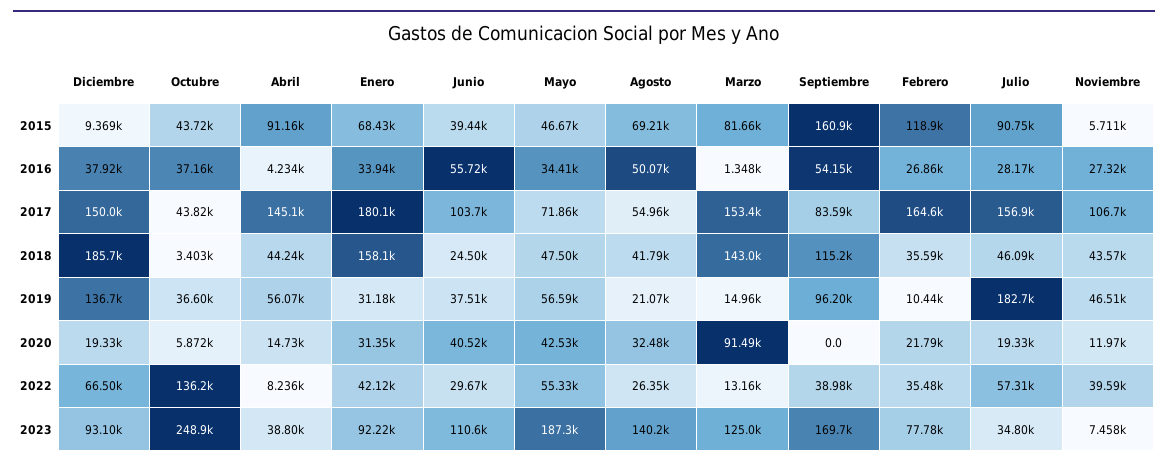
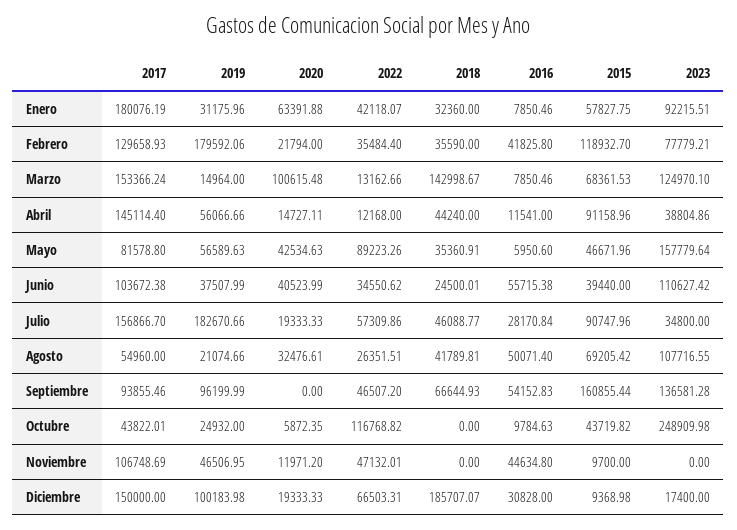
  {
    "Diciembre": {
      "2015": 9368.98,
-     "2016": 37920,
+     "2016": 30828,
      "2017": 150000,
      "2018": 185707.07,
-     "2019": 136700,
+     "2019": 100183.98,
      "2020": 19333.33,
      "2022": 66503.31,
-     "2023": 93100
+     "2023": 17400
    },
    "Octubre": {
      "2015": 43719.82,
-     "2016": 37160,
+     "2016": 9784.63,
      "2017": 43822.01,
-     "2018": 3403,
+     "2018": 0,
-     "2019": 36600,
+     "2019": 24932,
      "2020": 5872.35,
-     "2022": 136200,
+     "2022": 116768.82,
      "2023": 248909.98
    },
    "Abril": {
      "2015": 91158.96,
-     "2016": 4234,
+     "2016": 11541,
      "2017": 145114.4,
      "2018": 44240,
      "2019": 56066.66,
      "2020": 14727.11,
-     "2022": 8236,
+     "2022": 12168,
      "2023": 38804.86
    },
    "Enero": {
-     "2015": 68430,
+     "2015": 57827.75,
-     "2016": 33940,
+     "2016": 7850.46,
      "2017": 180076.19,
-     "2018": 158100,
+     "2018": 32360,
      "2019": 31175.96,
-     "2020": 31350,
+     "2020": 63391.88,
      "2022": 42118.07,
      "2023": 92215.51
    },
    "Junio": {
      "2015": 39440,
      "2016": 55715.38,
      "2017": 103672.38,
      "2018": 24500.01,
      "2019": 37507.99,
      "2020": 40523.99,
-     "2022": 29670,
+     "2022": 34550.62,
      "2023": 110627.42
    },
    "Mayo": {
      "2015": 46671.96,
-     "2016": 34410,
+     "2016": 5950.6,
-     "2017": 71860,
+     "2017": 81578.8,
-     "2018": 47500,
+     "2018": 35360.91,
      "2019": 56589.63,
      "2020": 42534.63,
-     "2022": 55330,
+     "2022": 89223.26,
-     "2023": 187300
+     "2023": 157779.64
    },
    "Agosto": {
      "2015": 69205.42,
      "2016": 50071.4,
      "2017": 54960,
      "2018": 41789.81,
      "2019": 21074.66,
      "2020": 32476.61,
      "2022": 26351.51,
-     "2023": 140200
+     "2023": 107716.55
    },
    "Marzo": {
-     "2015": 81660,
+     "2015": 68361.53,
-     "2016": 1348,
+     "2016": 7850.46,
      "2017": 153366.24,
      "2018": 142998.67,
      "2019": 14964,
-     "2020": 91490,
+     "2020": 100615.48,
      "2022": 13162.66,
      "2023": 124970.1
    },
    "Septiembre": {
      "2015": 160855.44,
      "2016": 54152.83,
-     "2017": 83590,
+     "2017": 93855.46,
-     "2018": 115200,
+     "2018": 66644.93,
      "2019": 96199.99,
      "2020": 0,
-     "2022": 38980,
+     "2022": 46507.2,
-     "2023": 169700
+     "2023": 136581.28
    },
    "Febrero": {
      "2015": 118932.7,
-     "2016": 26860,
+     "2016": 41825.8,
-     "2017": 164600,
+     "2017": 129658.93,
      "2018": 35590,
-     "2019": 10440,
+     "2019": 179592.06,
      "2020": 21794,
      "2022": 35484.4,
      "2023": 77779.21
    },
    "Julio": {
      "2015": 90747.96,
      "2016": 28170.84,
      "2017": 156866.7,
      "2018": 46088.77,
      "2019": 182670.66,
      "2020": 19333.33,
      "2022": 57309.86,
      "2023": 34800
    },
    "Noviembre": {
-     "2015": 5711,
+     "2015": 9700,
-     "2016": 27320,
+     "2016": 44634.8,
      "2017": 106748.69,
-     "2018": 43570,
+     "2018": 0,
      "2019": 46506.95,
      "2020": 11971.2,
-     "2022": 39590,
+     "2022": 47132.01,
-     "2023": 7458
+     "2023": 0
    }
  }

